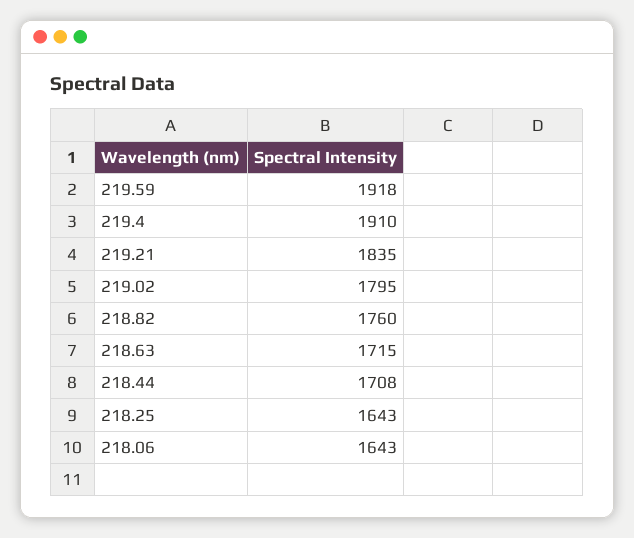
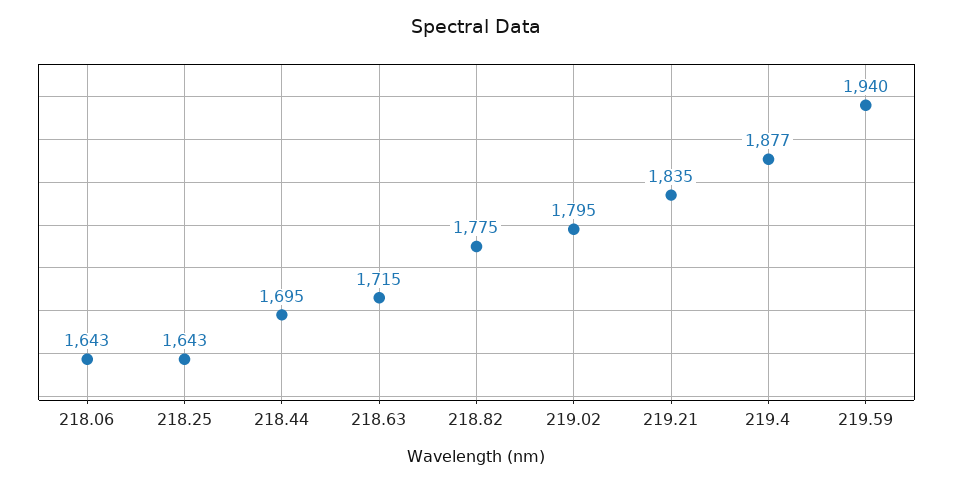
  {
-   "219.59": 1918,
+   "219.59": 1940,
-   "219.4": 1910,
+   "219.4": 1877,
    "219.21": 1835,
    "219.02": 1795,
-   "218.82": 1760,
+   "218.82": 1775,
    "218.63": 1715,
-   "218.44": 1708,
+   "218.44": 1695,
    "218.25": 1643,
    "218.06": 1643
  }

